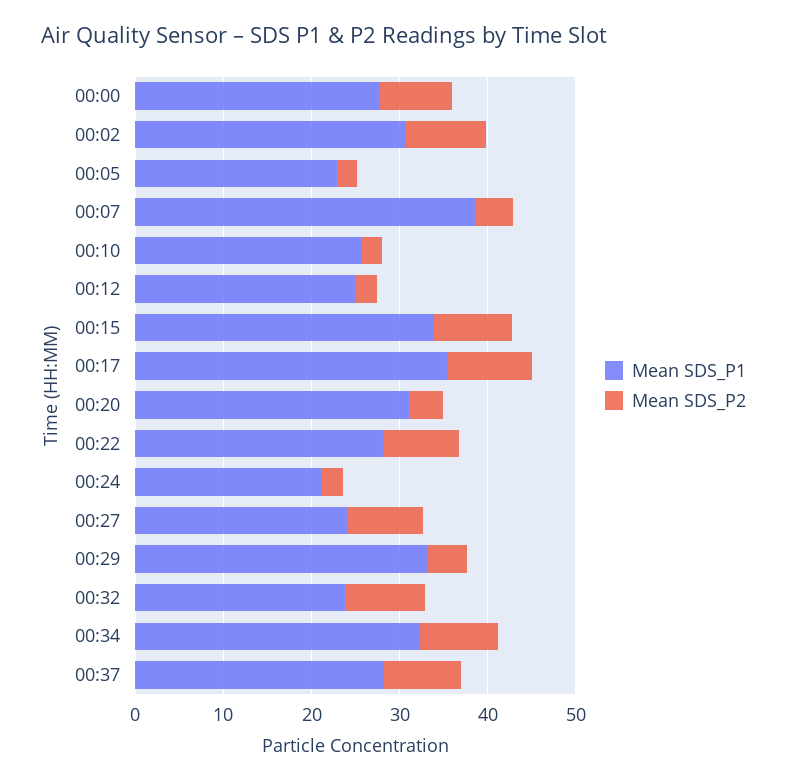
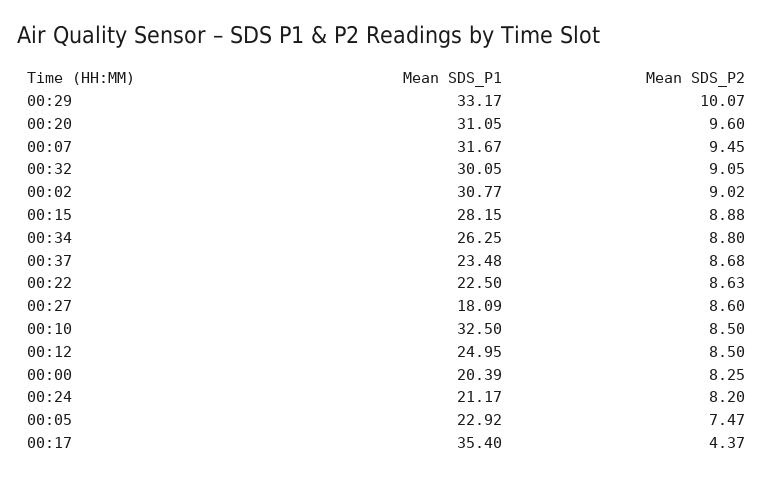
  {
    "Mean SDS_P1": {
-     "00:00": 28,
+     "00:00": 20.39,
      "00:02": 30.77,
      "00:05": 22.92,
-     "00:07": 38,
+     "00:07": 31.67,
-     "00:10": 26,
+     "00:10": 32.5,
      "00:12": 24.95,
-     "00:15": 34,
+     "00:15": 28.15,
      "00:17": 35.4,
      "00:20": 31.05,
-     "00:22": 28,
+     "00:22": 22.5,
      "00:24": 21.17,
-     "00:27": 24,
+     "00:27": 18.09,
      "00:29": 33.17,
-     "00:32": 24,
+     "00:32": 30.05,
-     "00:34": 32,
+     "00:34": 26.25,
-     "00:37": 28
+     "00:37": 23.48
    },
    "Mean SDS_P2": {
      "00:00": 8.25,
      "00:02": 9.02,
-     "00:05": 2,
+     "00:05": 7.47,
-     "00:07": 4,
+     "00:07": 9.45,
-     "00:10": 2,
+     "00:10": 8.5,
-     "00:12": 2,
+     "00:12": 8.5,
      "00:15": 8.88,
-     "00:17": 10,
+     "00:17": 4.37,
-     "00:20": 4,
+     "00:20": 9.6,
      "00:22": 8.63,
-     "00:24": 2,
+     "00:24": 8.2,
      "00:27": 8.6,
-     "00:29": 4,
+     "00:29": 10.07,
      "00:32": 9.05,
      "00:34": 8.8,
      "00:37": 8.68
    }
  }

